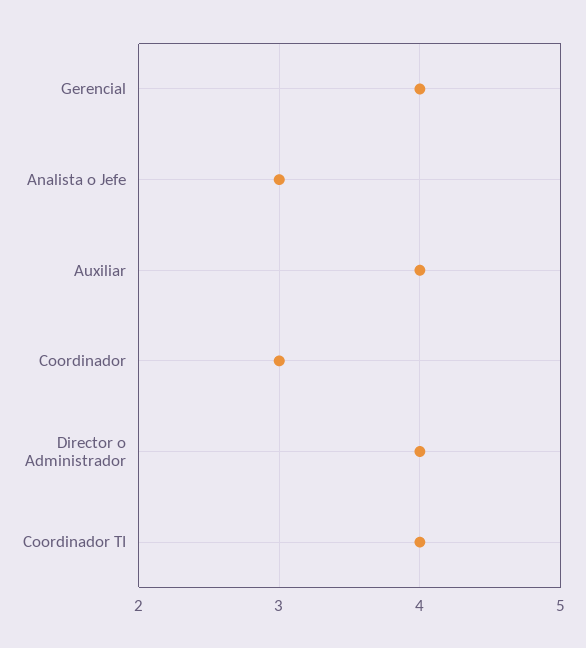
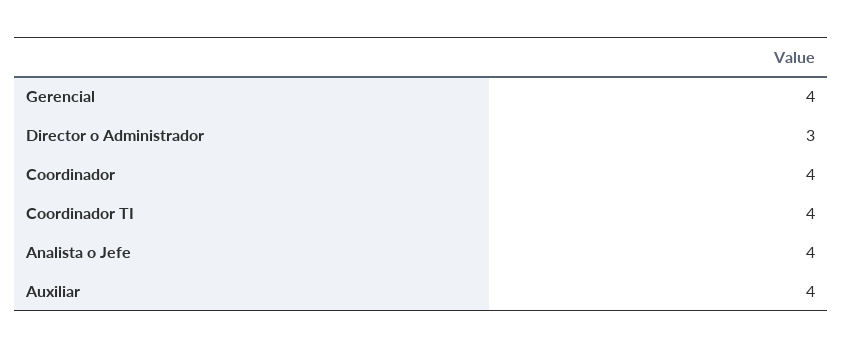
  {
    "Gerencial": 4,
-   "Analista o Jefe": 3,
+   "Analista o Jefe": 4,
    "Auxiliar": 4,
-   "Coordinador": 3,
+   "Coordinador": 4,
-   "Director o Administrador": 4,
+   "Director o Administrador": 3,
    "Coordinador TI": 4
  }

